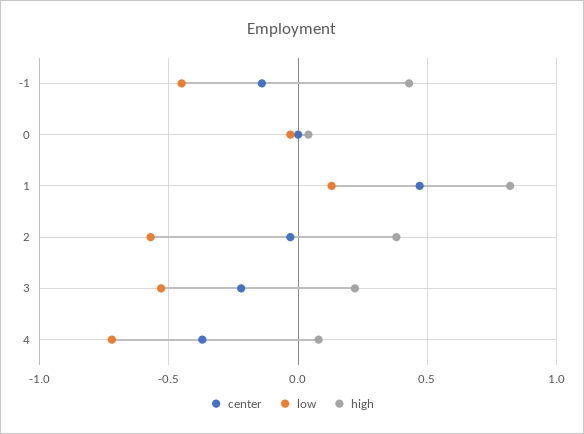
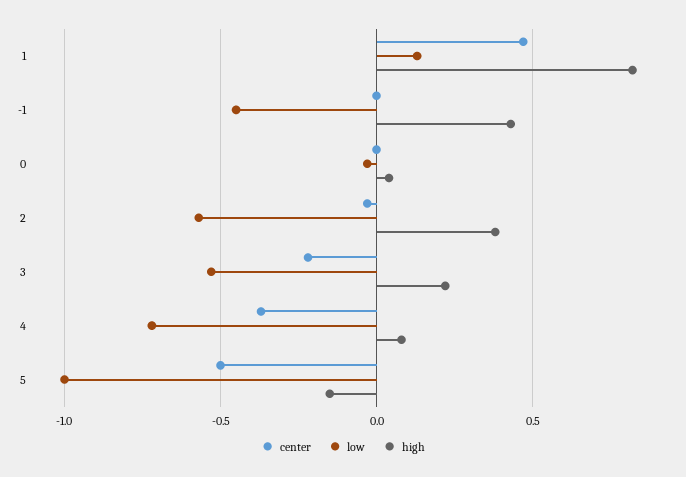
  {
    "center": {
-     "-1": -0.15,
+     "-1": 0,
      "0": 0,
      "1": 0.45,
      "2": -0.05,
      "3": -0.2,
-     "4": -0.35
+     "4": -0.35,
+     "5": -0.5
    },
    "low": {
      "-1": -0.45,
      "0": -0.05,
      "1": 0.15,
      "2": -0.55,
      "3": -0.55,
-     "4": -0.7
+     "4": -0.7,
+     "5": -1
    },
    "high": {
      "-1": 0.45,
      "0": 0.05,
      "1": 0.8,
      "2": 0.4,
      "3": 0.2,
-     "4": 0.1
+     "4": 0.1,
+     "5": -0.15
    }
  }

